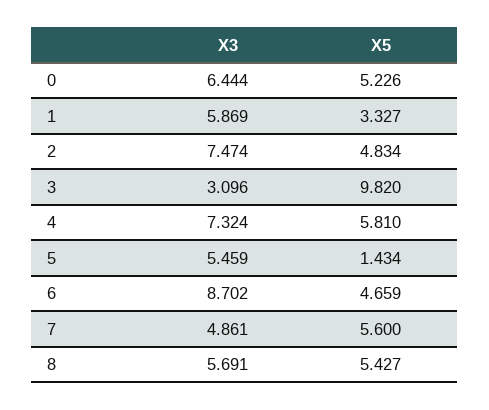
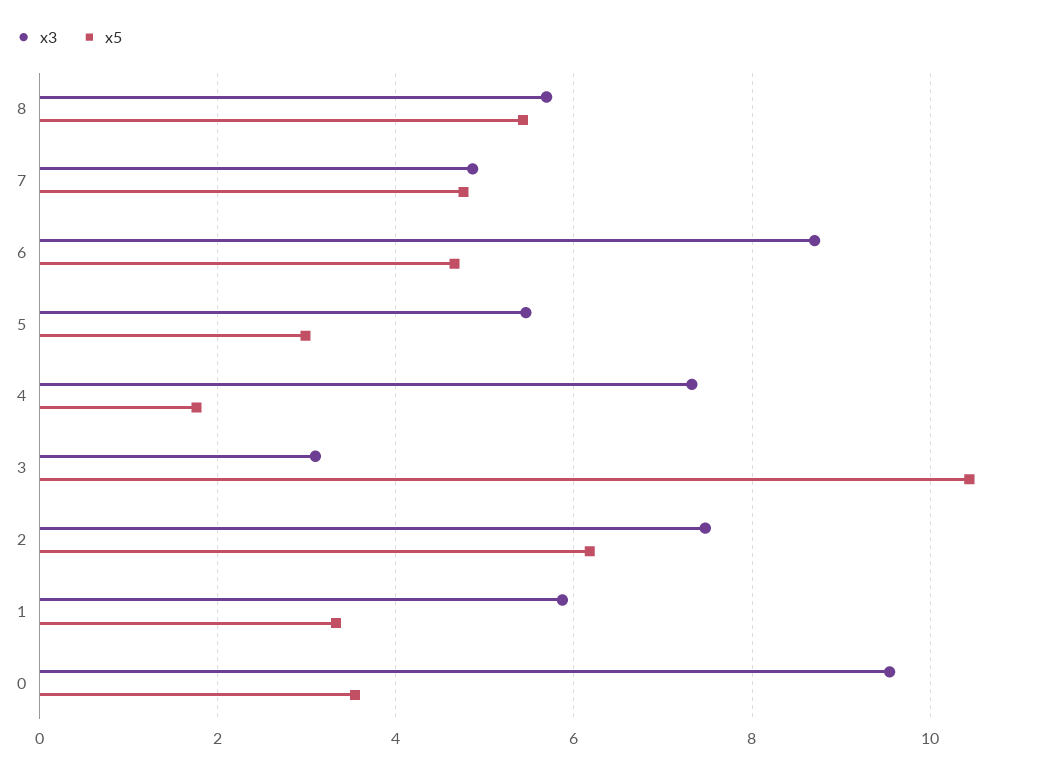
  {
    "X3": {
-     "0": 6.444,
+     "0": 9.6,
      "1": 5.869,
      "2": 7.474,
      "3": 3.096,
      "4": 7.324,
      "5": 5.459,
      "6": 8.702,
      "7": 4.861,
      "8": 5.691
    },
    "X5": {
-     "0": 5.226,
+     "0": 3.6,
      "1": 3.327,
-     "2": 4.834,
+     "2": 6.2,
-     "3": 9.82,
+     "3": 10.4,
-     "4": 5.81,
+     "4": 1.8,
-     "5": 1.434,
+     "5": 3,
      "6": 4.659,
-     "7": 5.6,
+     "7": 4.8,
      "8": 5.427
    }
  }

